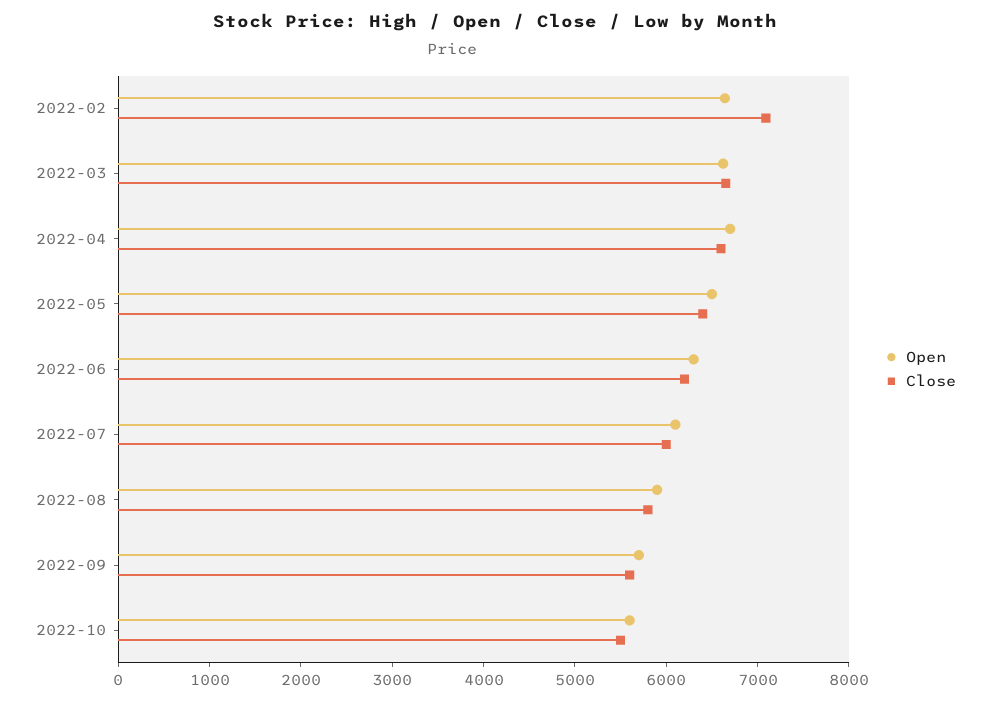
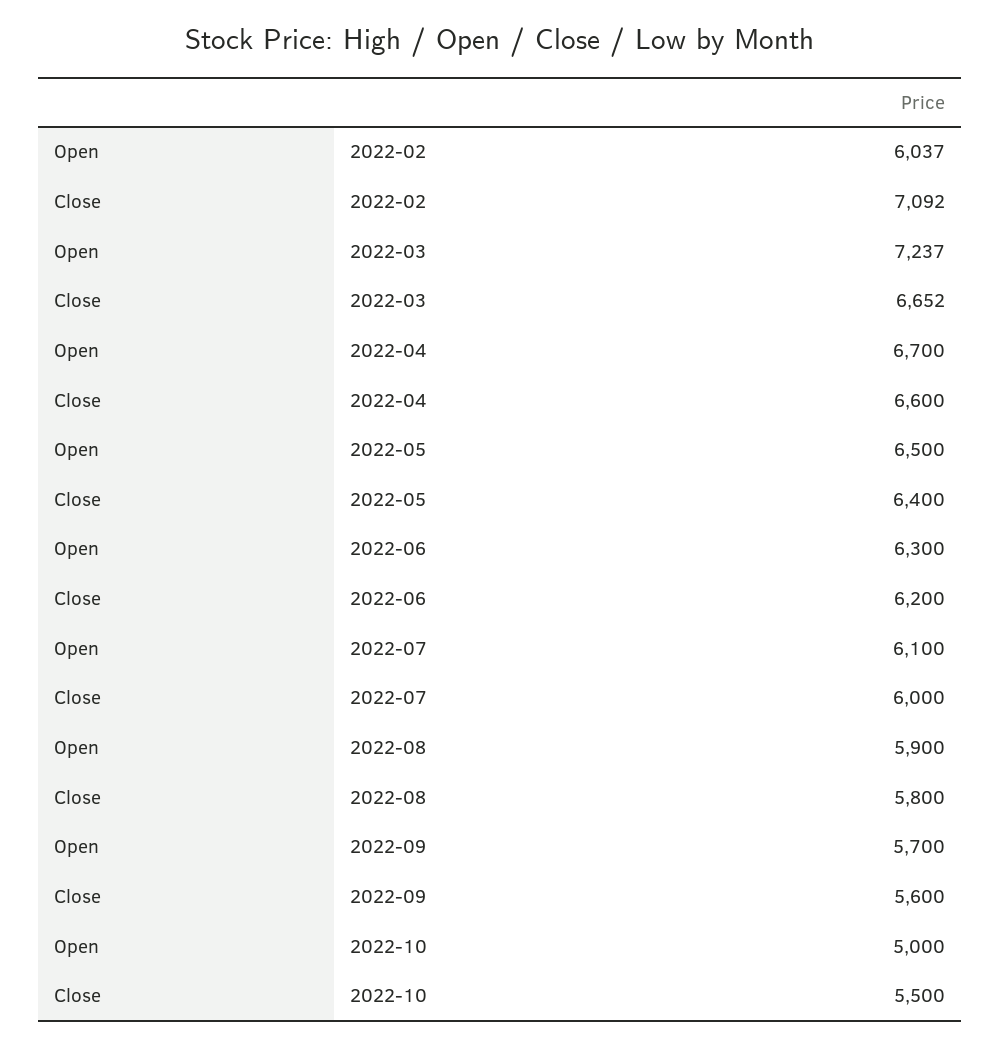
  {
    "Open": {
-     "2022-02": 6600,
+     "2022-02": 6037,
-     "2022-03": 6600,
+     "2022-03": 7237,
      "2022-04": 6700,
      "2022-05": 6500,
      "2022-06": 6300,
      "2022-07": 6100,
      "2022-08": 5900,
      "2022-09": 5700,
-     "2022-10": 5600
+     "2022-10": 5000
    },
    "Close": {
      "2022-02": 7092,
      "2022-03": 6652,
      "2022-04": 6600,
      "2022-05": 6400,
      "2022-06": 6200,
      "2022-07": 6000,
      "2022-08": 5800,
      "2022-09": 5600,
      "2022-10": 5500
    }
  }

